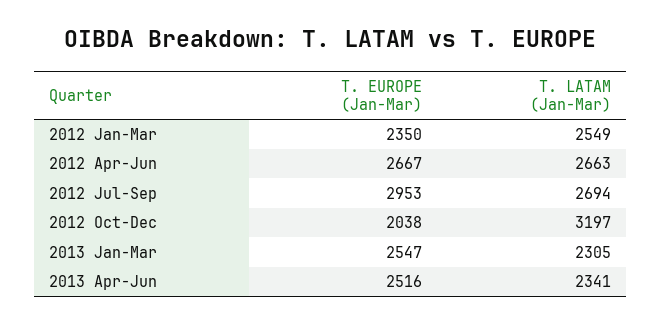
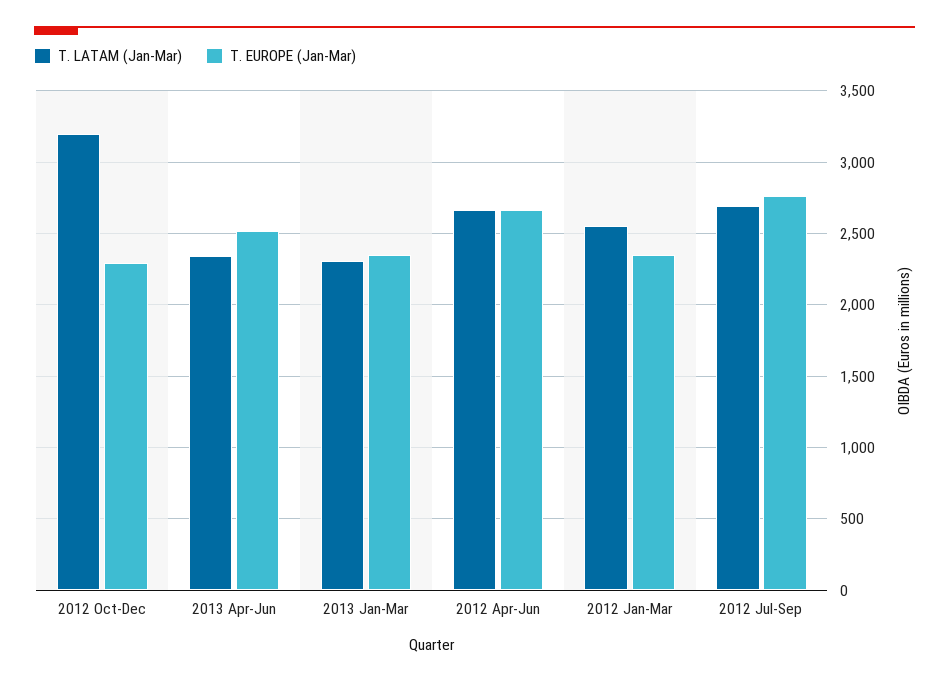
  {
    "T. EUROPE (Jan-Mar)": {
      "2012 Jan-Mar": 2350,
      "2012 Apr-Jun": 2667,
-     "2012 Jul-Sep": 2953,
+     "2012 Jul-Sep": 2750,
-     "2012 Oct-Dec": 2038,
+     "2012 Oct-Dec": 2300,
-     "2013 Jan-Mar": 2547,
+     "2013 Jan-Mar": 2350,
      "2013 Apr-Jun": 2516
    },
    "T. LATAM (Jan-Mar)": {
      "2012 Jan-Mar": 2549,
      "2012 Apr-Jun": 2663,
      "2012 Jul-Sep": 2694,
      "2012 Oct-Dec": 3197,
      "2013 Jan-Mar": 2305,
      "2013 Apr-Jun": 2341
    }
  }

